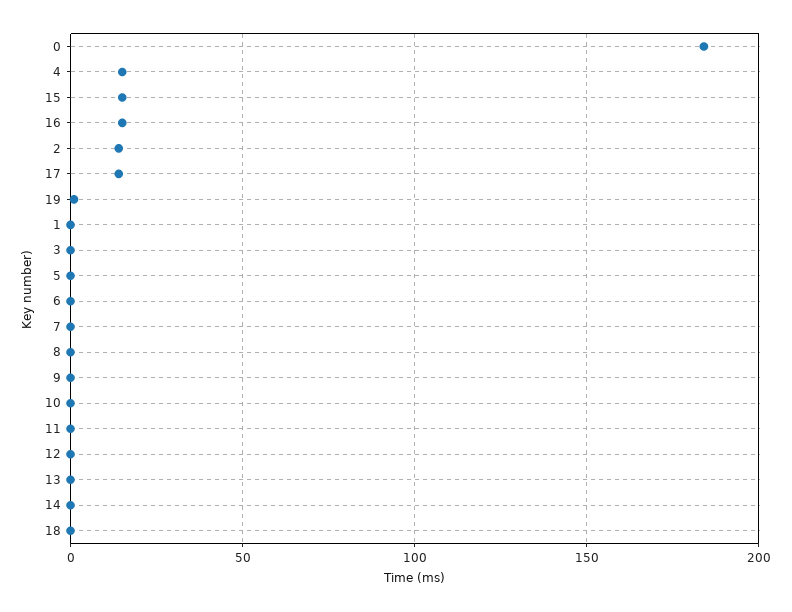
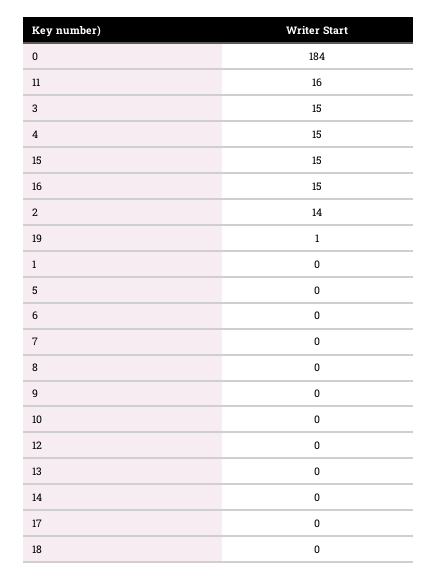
  {
    "0": 184,
    "4": 15,
    "15": 15,
    "16": 15,
    "2": 14,
-   "17": 15,
+   "17": 0,
    "19": 1,
    "1": 0,
-   "3": 0,
+   "3": 15,
    "5": 0,
    "6": 0,
    "7": 0,
    "8": 0,
    "9": 0,
    "10": 0,
-   "11": 0,
+   "11": 16,
    "12": 0,
    "13": 0,
    "14": 0,
    "18": 0
  }

